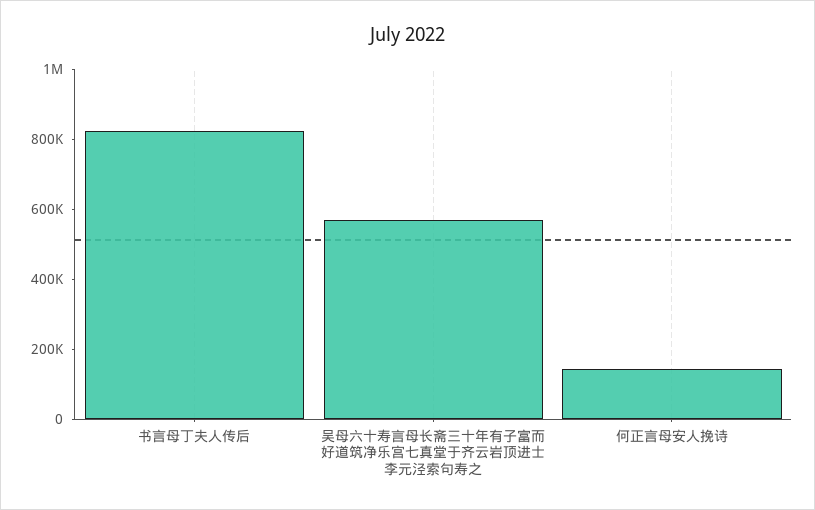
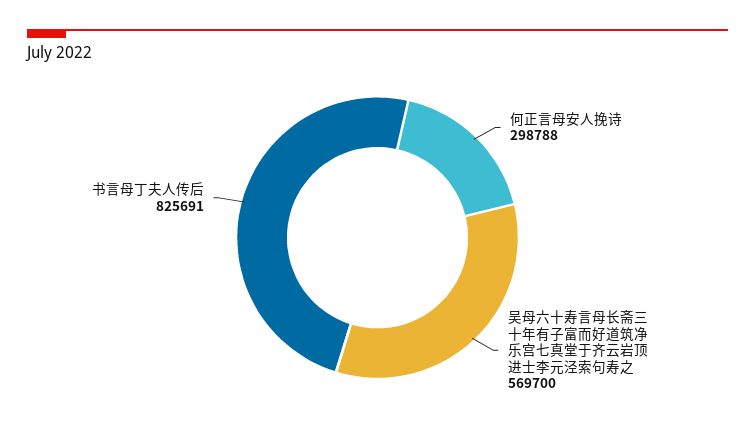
  {
    "书言母丁夫人传后": 825691,
    "吴母六十寿言母长斋三十年有子富而好道筑净乐宫七真堂于齐云岩顶进士李元泾索句寿之": 569700,
-   "何正言母安人挽诗": 150000
+   "何正言母安人挽诗": 298788
  }

